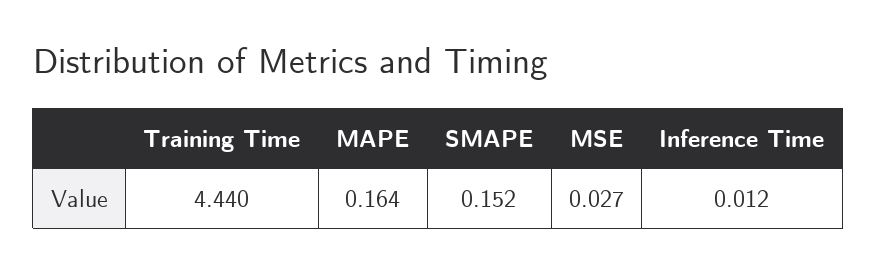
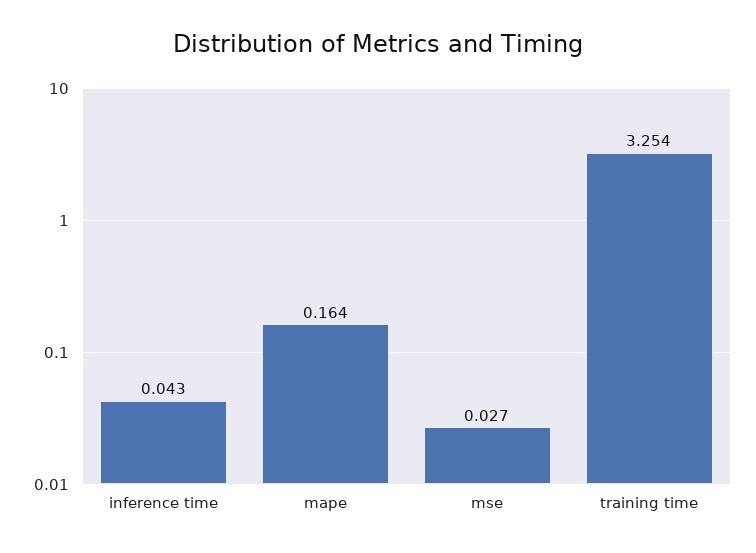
  {
-   "Training Time": 4.44,
+   "Training Time": 3.254,
    "MAPE": 0.164,
-   "SMAPE": 0.152,
    "MSE": 0.027,
-   "Inference Time": 0.012
+   "Inference Time": 0.043
  }

